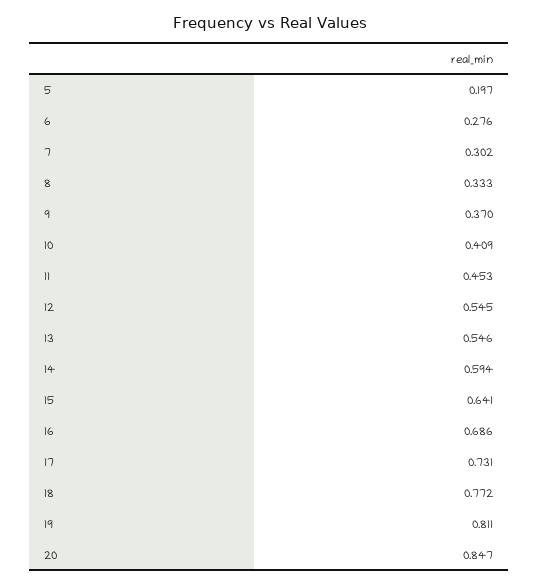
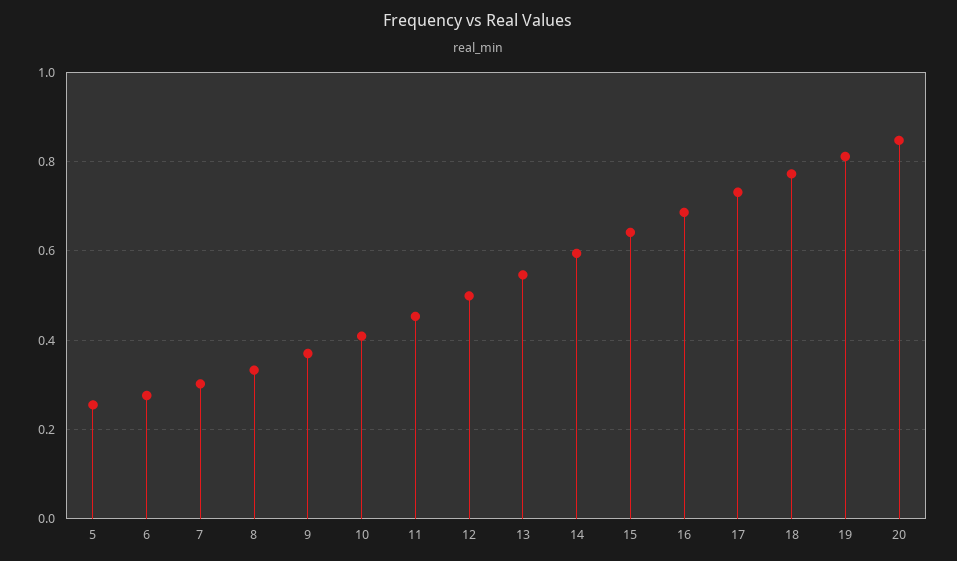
  {
-   "5": 0.197,
+   "5": 0.26,
    "6": 0.276,
    "7": 0.302,
    "8": 0.333,
    "9": 0.37,
    "10": 0.409,
    "11": 0.453,
-   "12": 0.545,
+   "12": 0.5,
    "13": 0.546,
    "14": 0.594,
    "15": 0.641,
    "16": 0.686,
    "17": 0.731,
    "18": 0.772,
    "19": 0.811,
    "20": 0.847
  }

